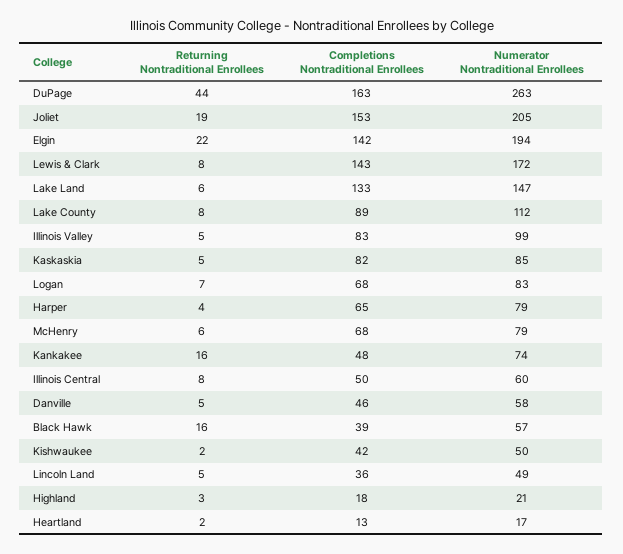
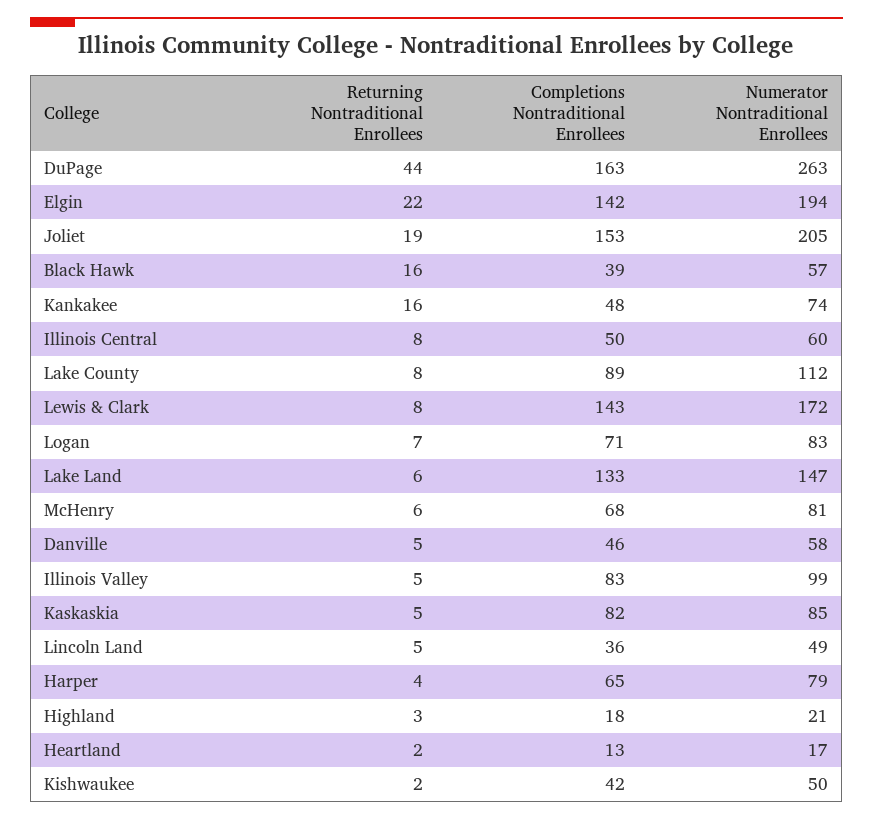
  {
    "Returning Nontraditional Enrollees": {
      "DuPage": 44,
      "Joliet": 19,
      "Elgin": 22,
      "Lewis & Clark": 8,
      "Lake Land": 6,
      "Lake County": 8,
      "Illinois Valley": 5,
      "Kaskaskia": 5,
      "Logan": 7,
      "Harper": 4,
      "McHenry": 6,
      "Kankakee": 16,
      "Illinois Central": 8,
      "Danville": 5,
      "Black Hawk": 16,
      "Kishwaukee": 2,
      "Lincoln Land": 5,
      "Highland": 3,
      "Heartland": 2
    },
    "Completions Nontraditional Enrollees": {
      "DuPage": 163,
      "Joliet": 153,
      "Elgin": 142,
      "Lewis & Clark": 143,
      "Lake Land": 133,
      "Lake County": 89,
      "Illinois Valley": 83,
      "Kaskaskia": 82,
-     "Logan": 68,
+     "Logan": 71,
      "Harper": 65,
      "McHenry": 68,
      "Kankakee": 48,
      "Illinois Central": 50,
      "Danville": 46,
      "Black Hawk": 39,
      "Kishwaukee": 42,
      "Lincoln Land": 36,
      "Highland": 18,
      "Heartland": 13
    },
    "Numerator Nontraditional Enrollees": {
      "DuPage": 263,
      "Joliet": 205,
      "Elgin": 194,
      "Lewis & Clark": 172,
      "Lake Land": 147,
      "Lake County": 112,
      "Illinois Valley": 99,
      "Kaskaskia": 85,
      "Logan": 83,
      "Harper": 79,
-     "McHenry": 79,
+     "McHenry": 81,
      "Kankakee": 74,
      "Illinois Central": 60,
      "Danville": 58,
      "Black Hawk": 57,
      "Kishwaukee": 50,
      "Lincoln Land": 49,
      "Highland": 21,
      "Heartland": 17
    }
  }

